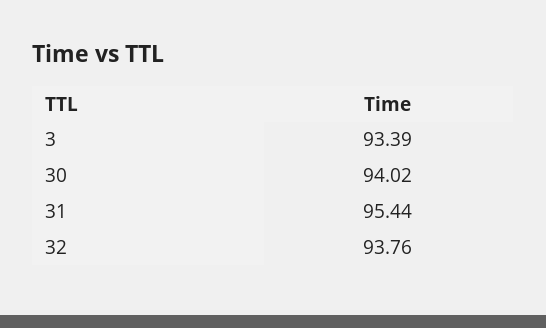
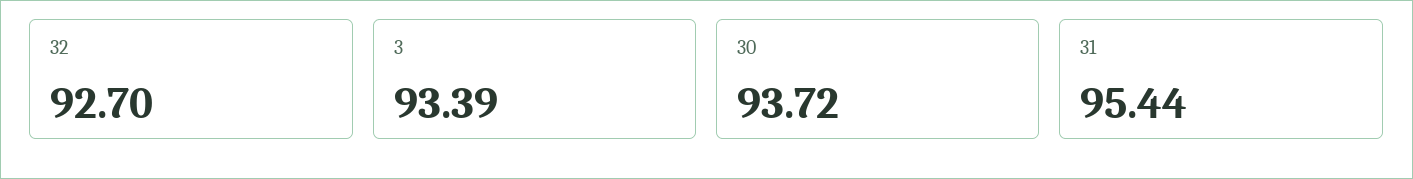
  {
    "3": 93.39,
-   "30": 94.02,
+   "30": 93.72,
    "31": 95.44,
-   "32": 93.76
+   "32": 92.7
  }

